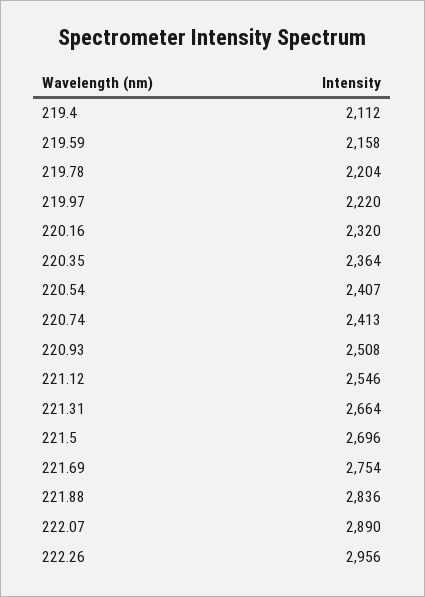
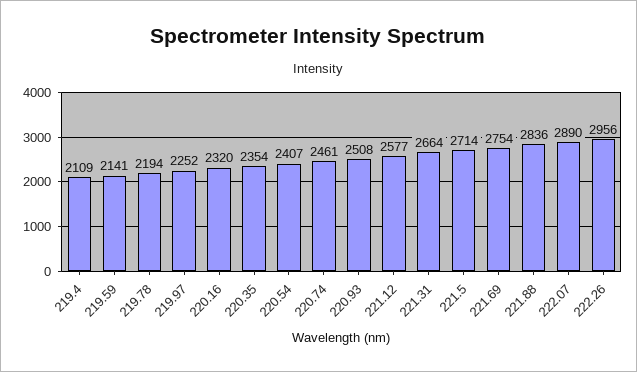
  {
-   "219.4": 2112,
+   "219.4": 2109,
-   "219.59": 2158,
+   "219.59": 2141,
-   "219.78": 2204,
+   "219.78": 2194,
-   "219.97": 2220,
+   "219.97": 2252,
    "220.16": 2320,
-   "220.35": 2364,
+   "220.35": 2354,
    "220.54": 2407,
-   "220.74": 2413,
+   "220.74": 2461,
    "220.93": 2508,
-   "221.12": 2546,
+   "221.12": 2577,
    "221.31": 2664,
-   "221.5": 2696,
+   "221.5": 2714,
    "221.69": 2754,
    "221.88": 2836,
    "222.07": 2890,
    "222.26": 2956
  }

